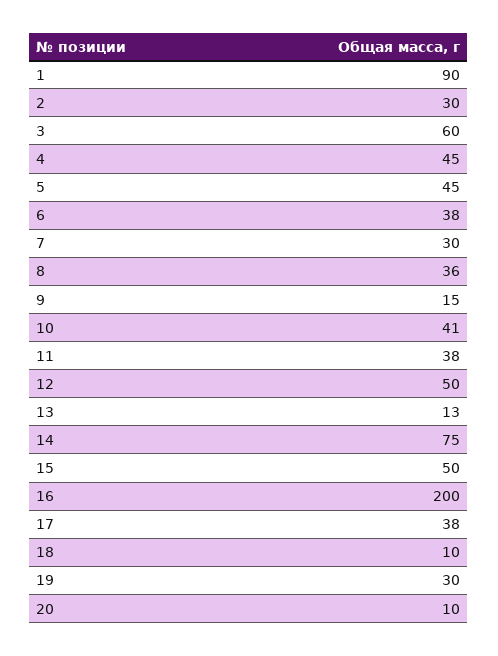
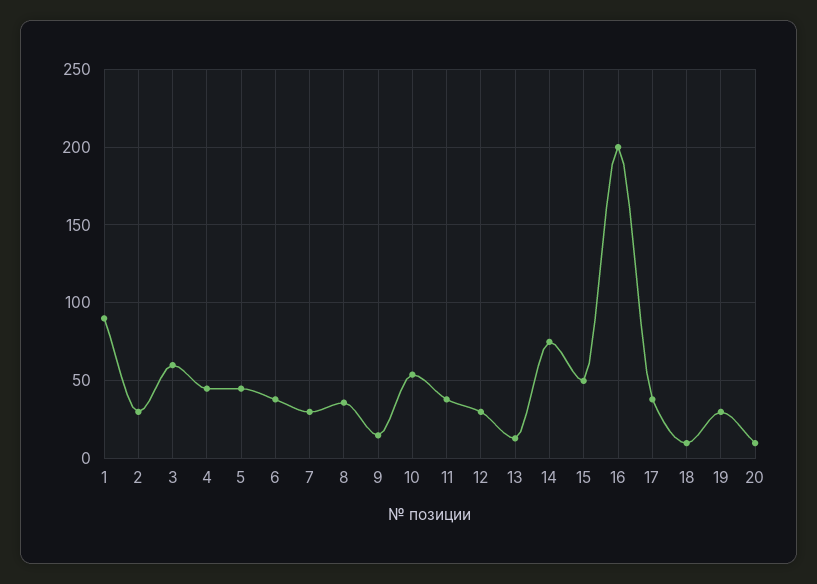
  {
    "1": 90,
    "2": 30,
    "3": 60,
    "4": 45,
    "5": 45,
    "6": 38,
    "7": 30,
    "8": 36,
    "9": 15,
-   "10": 41,
+   "10": 55,
    "11": 38,
-   "12": 50,
+   "12": 30,
    "13": 13,
    "14": 75,
    "15": 50,
    "16": 200,
    "17": 38,
    "18": 10,
    "19": 30,
    "20": 10
  }

